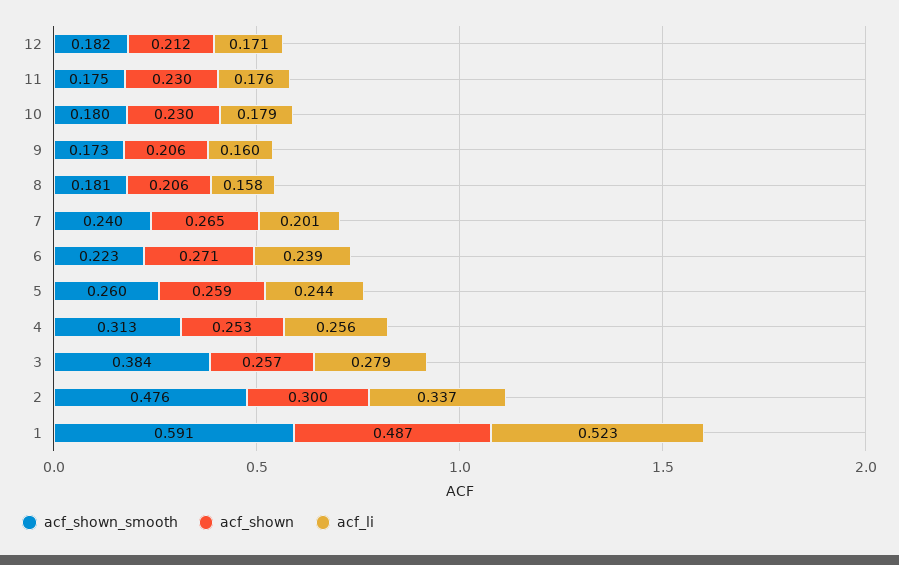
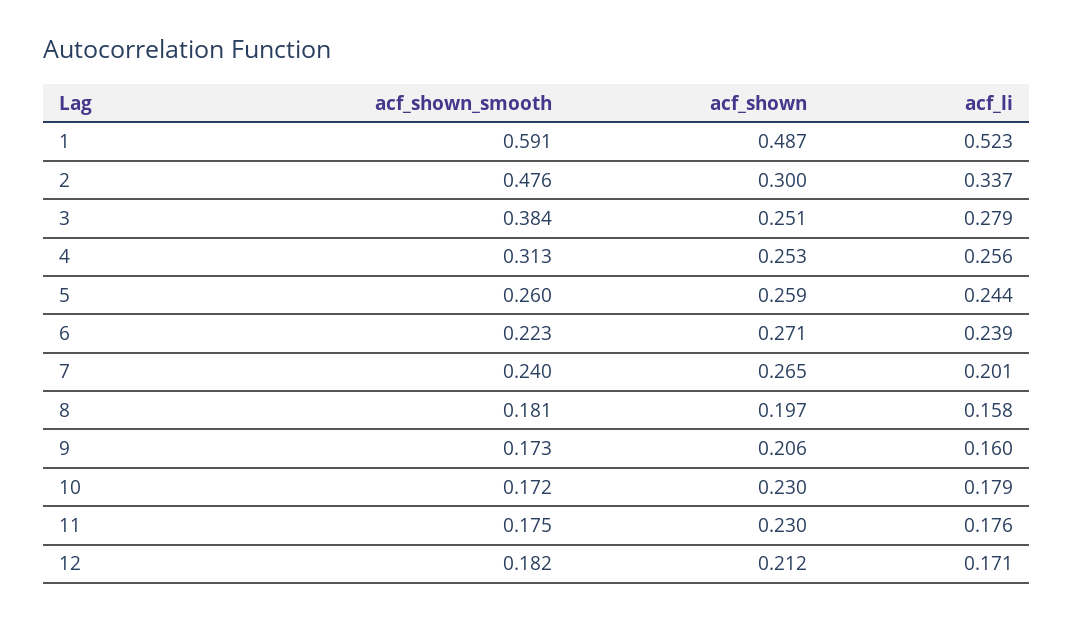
  {
    "acf_shown_smooth": {
      "12": 0.182,
      "11": 0.175,
-     "10": 0.18,
+     "10": 0.172,
      "9": 0.173,
      "8": 0.181,
      "7": 0.24,
      "6": 0.223,
      "5": 0.26,
      "4": 0.313,
      "3": 0.384,
      "2": 0.476,
      "1": 0.591
    },
    "acf_shown": {
      "12": 0.212,
      "11": 0.23,
      "10": 0.23,
      "9": 0.206,
-     "8": 0.206,
+     "8": 0.197,
      "7": 0.265,
      "6": 0.271,
      "5": 0.259,
      "4": 0.253,
-     "3": 0.257,
+     "3": 0.251,
      "2": 0.3,
      "1": 0.487
    },
    "acf_li": {
      "12": 0.171,
      "11": 0.176,
      "10": 0.179,
      "9": 0.16,
      "8": 0.158,
      "7": 0.201,
      "6": 0.239,
      "5": 0.244,
      "4": 0.256,
      "3": 0.279,
      "2": 0.337,
      "1": 0.523
    }
  }

